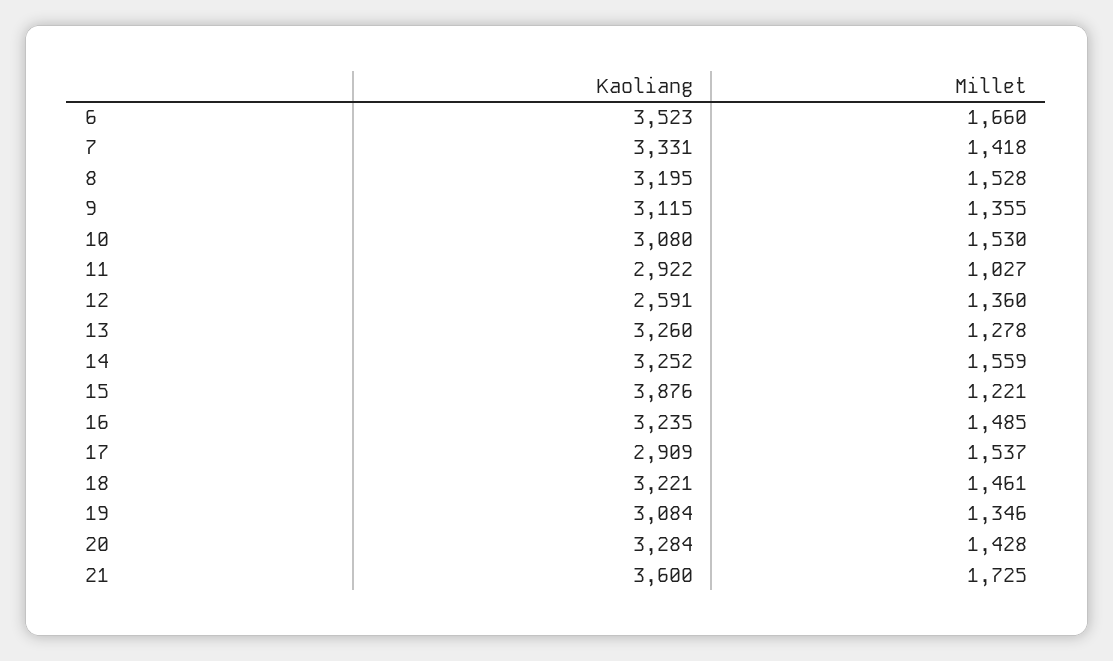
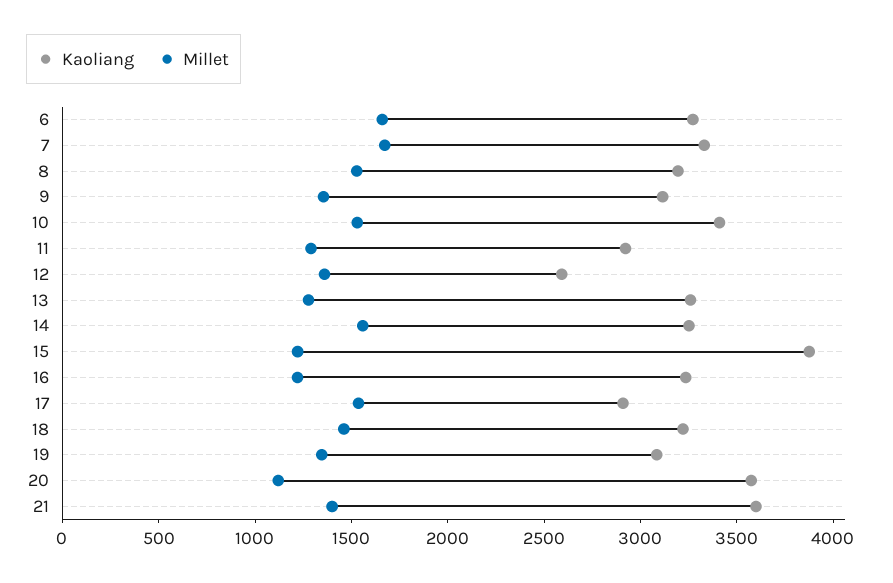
  {
    "Kaoliang": {
-     "6": 3523,
+     "6": 3300,
      "7": 3331,
      "8": 3195,
      "9": 3115,
-     "10": 3080,
+     "10": 3400,
      "11": 2922,
      "12": 2591,
      "13": 3260,
      "14": 3252,
      "15": 3876,
      "16": 3235,
      "17": 2909,
      "18": 3221,
      "19": 3084,
-     "20": 3284,
+     "20": 3600,
      "21": 3600
    },
    "Millet": {
      "6": 1660,
-     "7": 1418,
+     "7": 1700,
      "8": 1528,
      "9": 1355,
      "10": 1530,
-     "11": 1027,
+     "11": 1300,
      "12": 1360,
      "13": 1278,
      "14": 1559,
      "15": 1221,
-     "16": 1485,
+     "16": 1200,
      "17": 1537,
      "18": 1461,
      "19": 1346,
-     "20": 1428,
+     "20": 1100,
-     "21": 1725
+     "21": 1400
    }
  }

